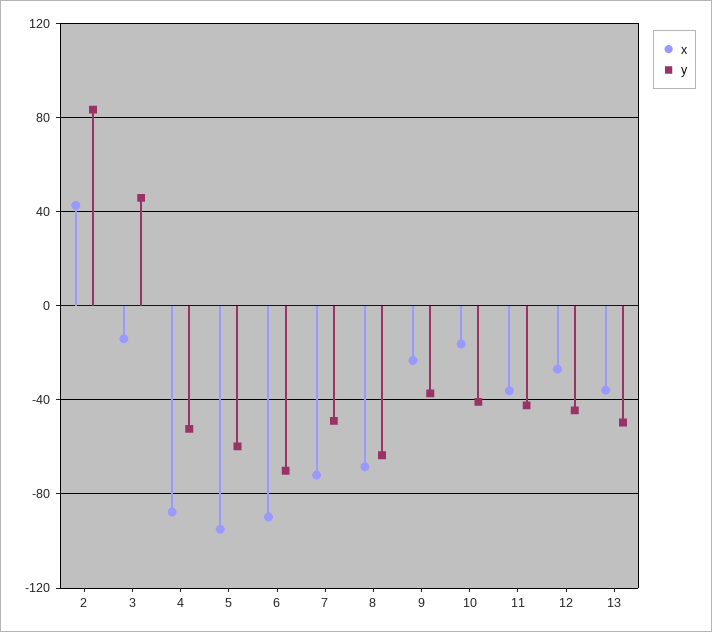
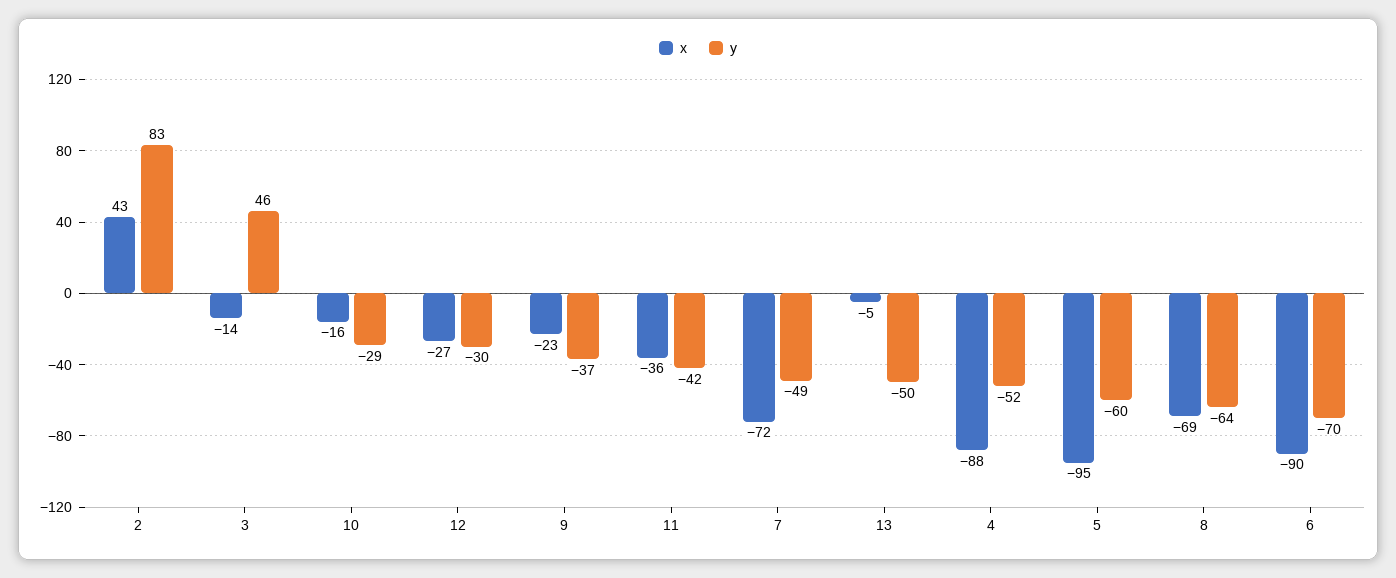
  {
    "x": {
      "2": 43,
      "3": -14,
      "4": -88,
      "5": -95,
      "6": -90,
      "7": -72,
      "8": -69,
      "9": -23,
      "10": -16,
      "11": -36,
      "12": -27,
-     "13": -35
+     "13": -5
    },
    "y": {
      "2": 83,
      "3": 46,
      "4": -52,
      "5": -60,
      "6": -70,
      "7": -49,
      "8": -64,
      "9": -37,
-     "10": -40,
+     "10": -29,
      "11": -42,
-     "12": -45,
+     "12": -30,
      "13": -50
    }
  }

